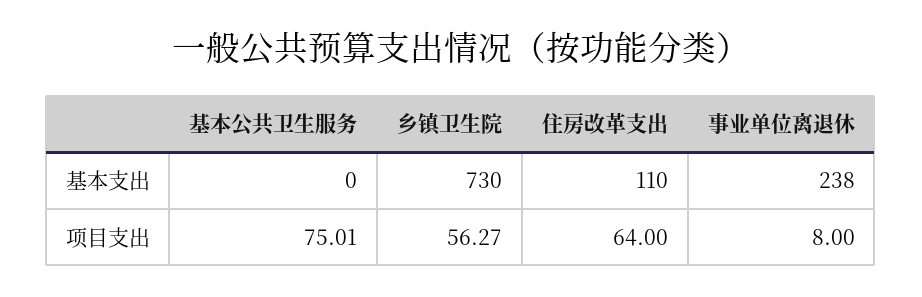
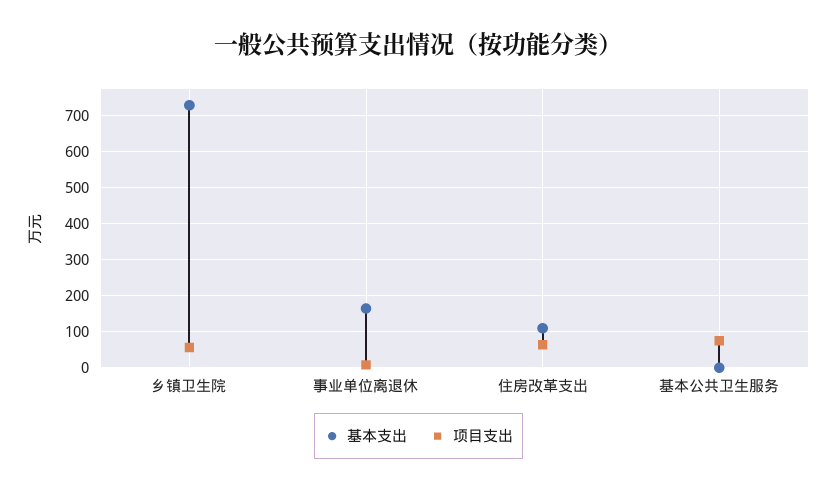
  {
    "基本支出": {
      "基本公共卫生服务": 0,
      "乡镇卫生院": 730,
      "住房改革支出": 110,
-     "事业单位离退休": 238
+     "事业单位离退休": 160
    },
    "项目支出": {
      "基本公共卫生服务": 75.01,
      "乡镇卫生院": 56.27,
      "住房改革支出": 64,
      "事业单位离退休": 8
    }
  }

